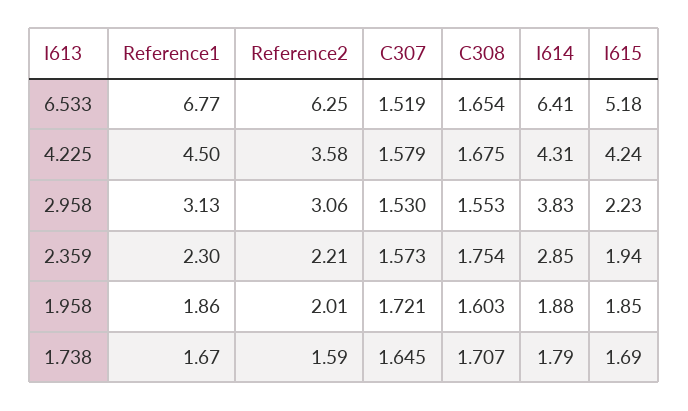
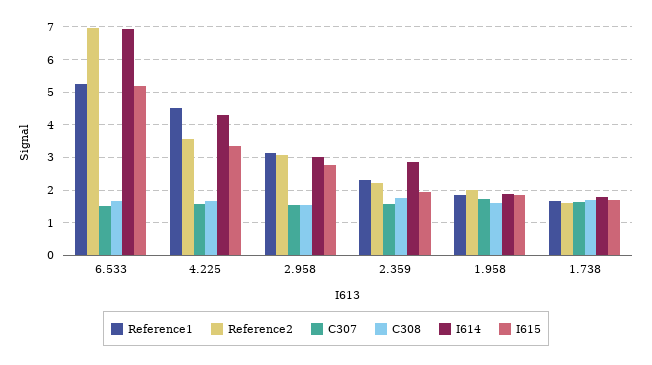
  {
    "Reference1": {
-     "6.533": 6.77,
+     "6.533": 5.2,
      "4.225": 4.5,
      "2.958": 3.13,
      "2.359": 2.3,
      "1.958": 1.86,
      "1.738": 1.67
    },
    "Reference2": {
-     "6.533": 6.25,
+     "6.533": 7,
      "4.225": 3.58,
      "2.958": 3.06,
      "2.359": 2.21,
      "1.958": 2.01,
      "1.738": 1.59
    },
    "C307": {
      "6.533": 1.519,
      "4.225": 1.579,
      "2.958": 1.53,
      "2.359": 1.573,
      "1.958": 1.721,
      "1.738": 1.645
    },
    "C308": {
      "6.533": 1.654,
      "4.225": 1.675,
      "2.958": 1.553,
      "2.359": 1.754,
      "1.958": 1.603,
      "1.738": 1.707
    },
    "I614": {
-     "6.533": 6.41,
+     "6.533": 7,
      "4.225": 4.31,
-     "2.958": 3.83,
+     "2.958": 3,
      "2.359": 2.85,
      "1.958": 1.88,
      "1.738": 1.79
    },
    "I615": {
      "6.533": 5.18,
-     "4.225": 4.24,
+     "4.225": 3.4,
-     "2.958": 2.23,
+     "2.958": 2.8,
      "2.359": 1.94,
      "1.958": 1.85,
      "1.738": 1.69
    }
  }

